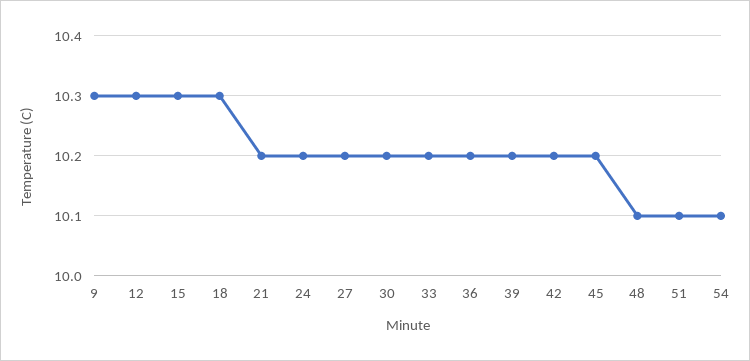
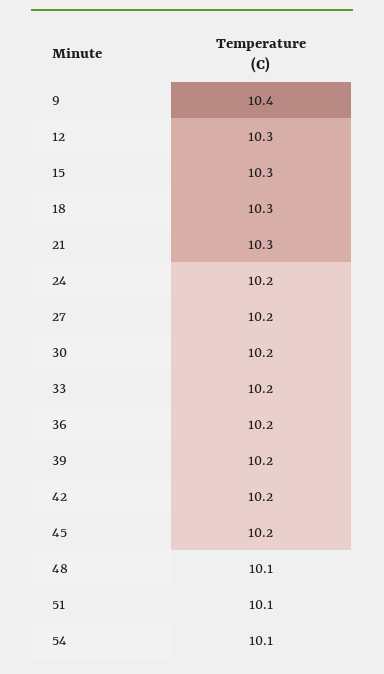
  {
-   "9": 10.3,
+   "9": 10.4,
    "12": 10.3,
    "15": 10.3,
    "18": 10.3,
-   "21": 10.2,
+   "21": 10.3,
    "24": 10.2,
    "27": 10.2,
    "30": 10.2,
    "33": 10.2,
    "36": 10.2,
    "39": 10.2,
    "42": 10.2,
    "45": 10.2,
    "48": 10.1,
    "51": 10.1,
    "54": 10.1
  }

